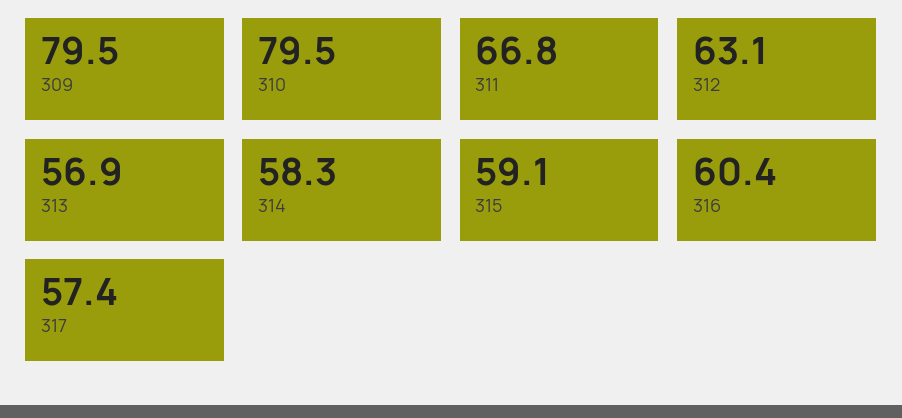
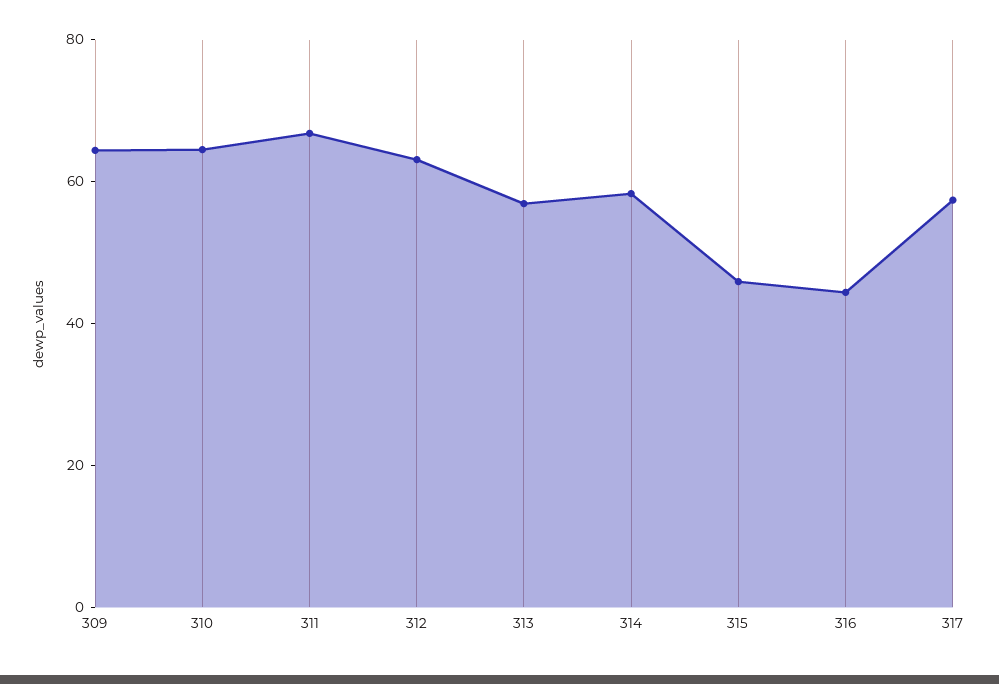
  {
-   "309": 79.5,
+   "309": 65,
-   "310": 79.5,
+   "310": 65,
    "311": 66.8,
    "312": 63.1,
    "313": 56.9,
    "314": 58.3,
-   "315": 59.1,
+   "315": 45,
-   "316": 60.4,
+   "316": 45,
    "317": 57.4
  }

